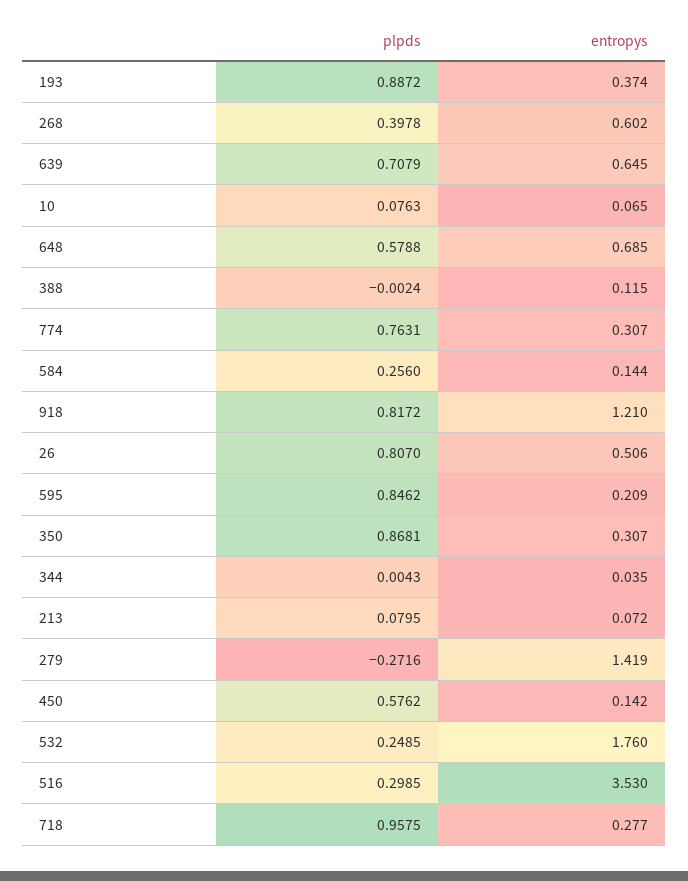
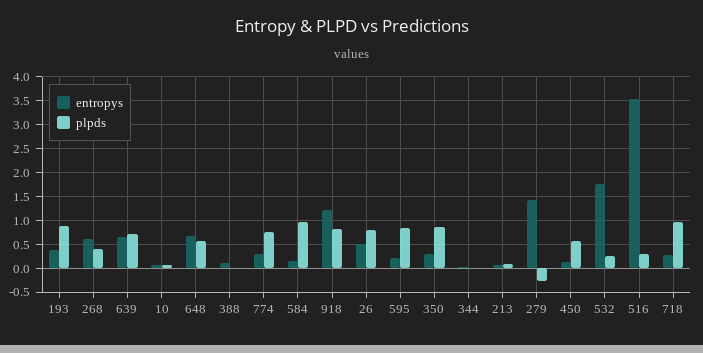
  {
    "plpds": {
      "193": 0.8872,
      "268": 0.3978,
      "639": 0.7079,
      "10": 0.0763,
      "648": 0.5788,
      "388": -0.0024,
      "774": 0.7631,
-     "584": 0.256,
+     "584": 1,
      "918": 0.8172,
      "26": 0.807,
      "595": 0.8462,
      "350": 0.8681,
      "344": 0.0043,
      "213": 0.0795,
      "279": -0.2716,
      "450": 0.5762,
      "532": 0.2485,
      "516": 0.2985,
      "718": 0.9575
    },
    "entropys": {
      "193": 0.374,
      "268": 0.602,
      "639": 0.645,
      "10": 0.065,
      "648": 0.685,
      "388": 0.115,
      "774": 0.307,
      "584": 0.144,
      "918": 1.21,
      "26": 0.506,
      "595": 0.209,
      "350": 0.307,
      "344": 0.035,
      "213": 0.072,
      "279": 1.419,
      "450": 0.142,
      "532": 1.76,
      "516": 3.53,
      "718": 0.277
    }
  }

